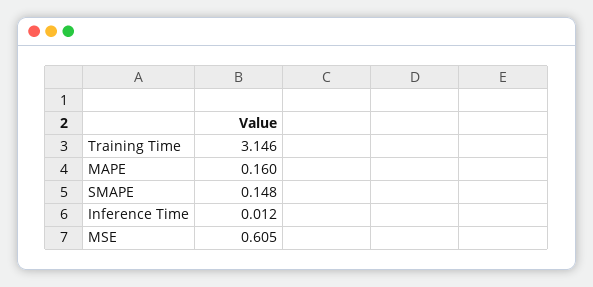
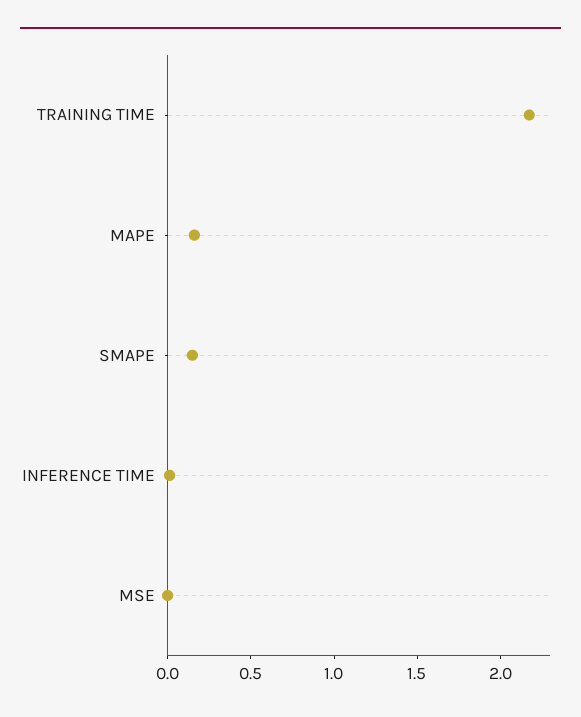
  {
-   "Training Time": 3.146,
+   "Training Time": 2.2,
    "MAPE": 0.16,
    "SMAPE": 0.148,
    "Inference Time": 0.012,
-   "MSE": 0.605
+   "MSE": 0
  }

